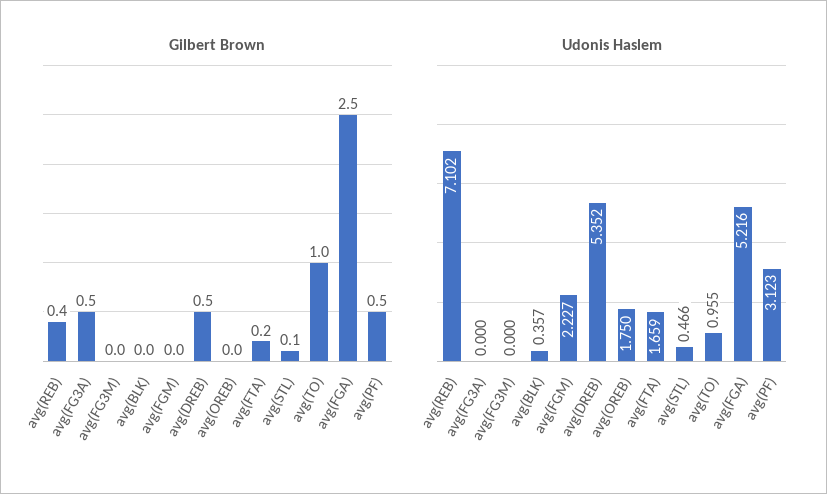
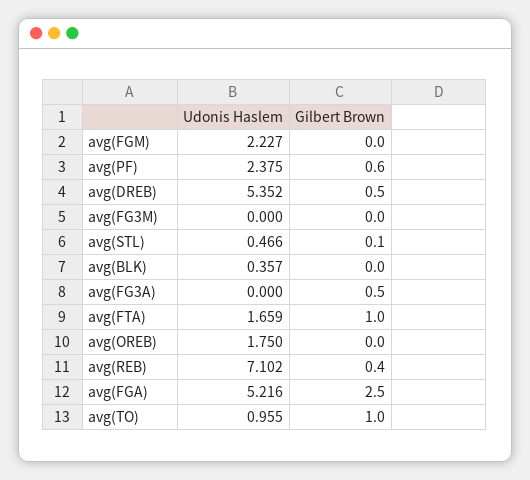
  {
    "Gilbert Brown": {
      "avg(REB)": 0.4,
      "avg(FG3A)": 0.5,
      "avg(FG3M)": 0,
      "avg(BLK)": 0,
      "avg(FGM)": 0,
      "avg(DREB)": 0.5,
      "avg(OREB)": 0,
-     "avg(FTA)": 0.2,
+     "avg(FTA)": 1,
      "avg(STL)": 0.1,
      "avg(TO)": 1,
      "avg(FGA)": 2.5,
-     "avg(PF)": 0.5
+     "avg(PF)": 0.6
    },
    "Udonis Haslem": {
      "avg(REB)": 7.102,
      "avg(FG3A)": 0,
      "avg(FG3M)": 0,
      "avg(BLK)": 0.357,
      "avg(FGM)": 2.227,
      "avg(DREB)": 5.352,
      "avg(OREB)": 1.75,
      "avg(FTA)": 1.659,
      "avg(STL)": 0.466,
      "avg(TO)": 0.955,
      "avg(FGA)": 5.216,
-     "avg(PF)": 3.123
+     "avg(PF)": 2.375
    }
  }

